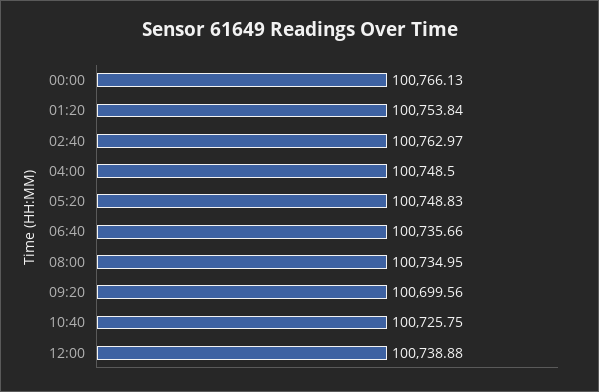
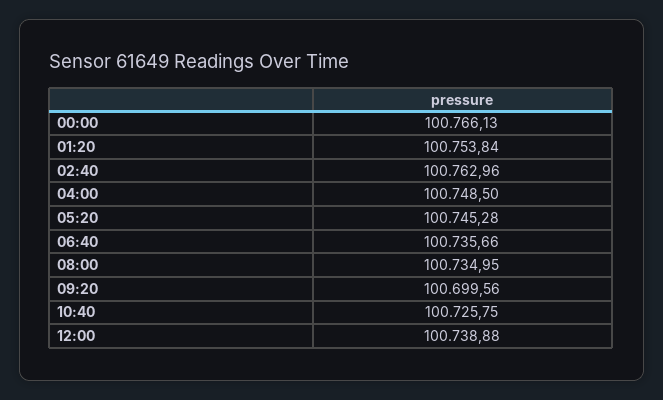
  {
    "00:00": 100766.13,
    "01:20": 100753.84,
-   "02:40": 100762.97,
+   "02:40": 100762.96,
    "04:00": 100748.5,
-   "05:20": 100748.83,
+   "05:20": 100745.28,
    "06:40": 100735.66,
    "08:00": 100734.95,
    "09:20": 100699.56,
    "10:40": 100725.75,
    "12:00": 100738.88
  }

